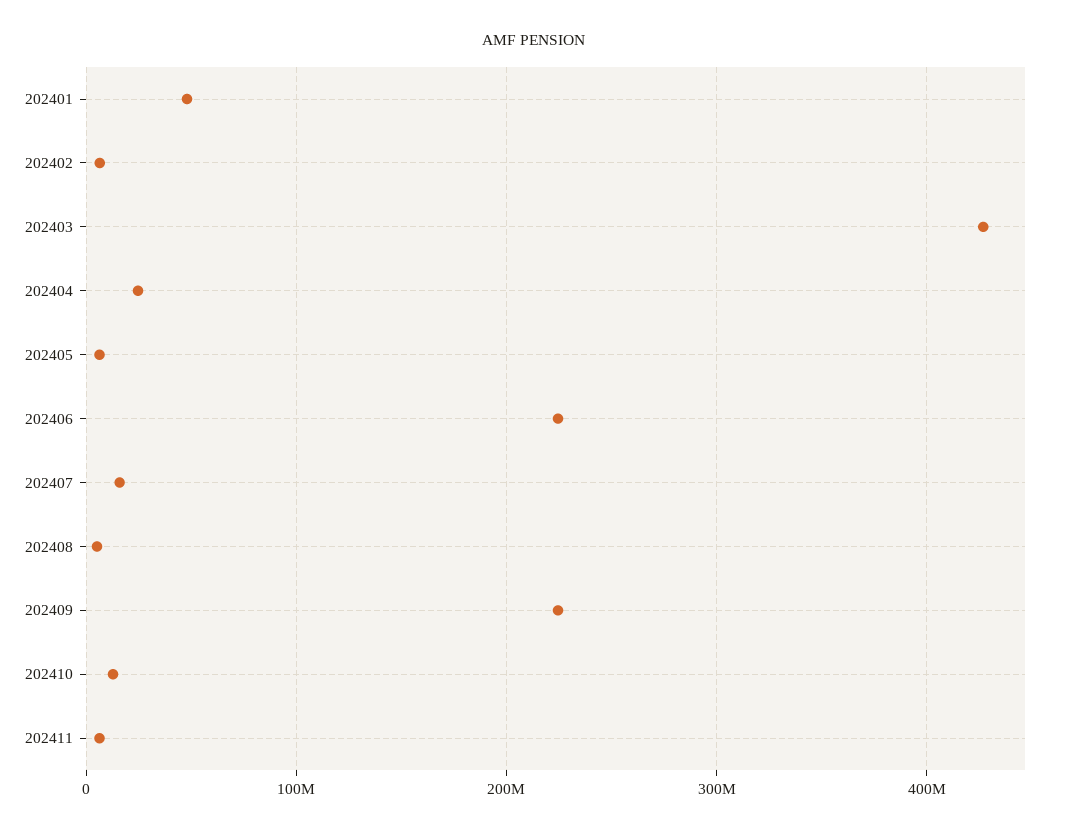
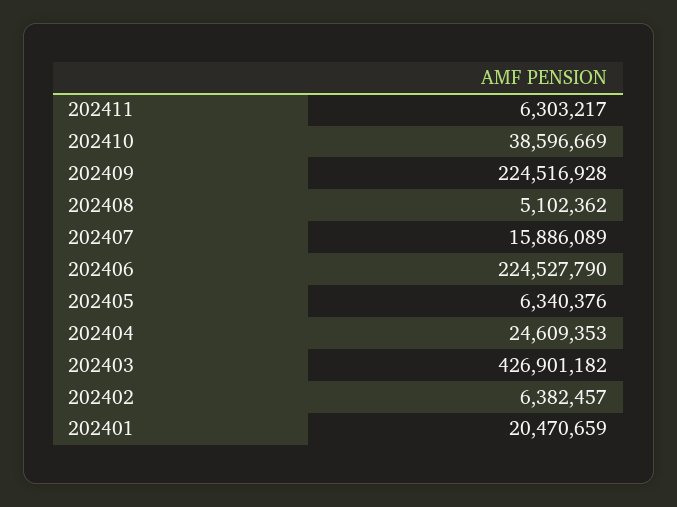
  {
-   "202401": 50000000,
+   "202401": 20470659,
    "202402": 6382457,
    "202403": 426901182,
    "202404": 24609353,
    "202405": 6340376,
    "202406": 224527790,
    "202407": 15886089,
    "202408": 5102362,
    "202409": 224516928,
-   "202410": 10000000,
+   "202410": 38596669,
    "202411": 6303217
  }

